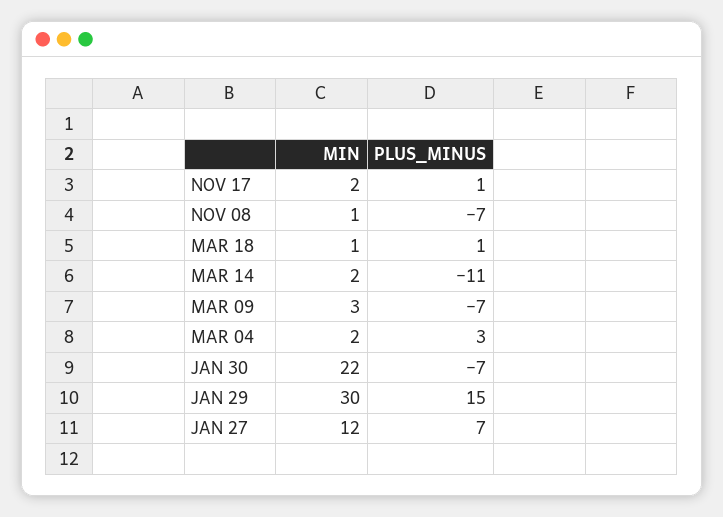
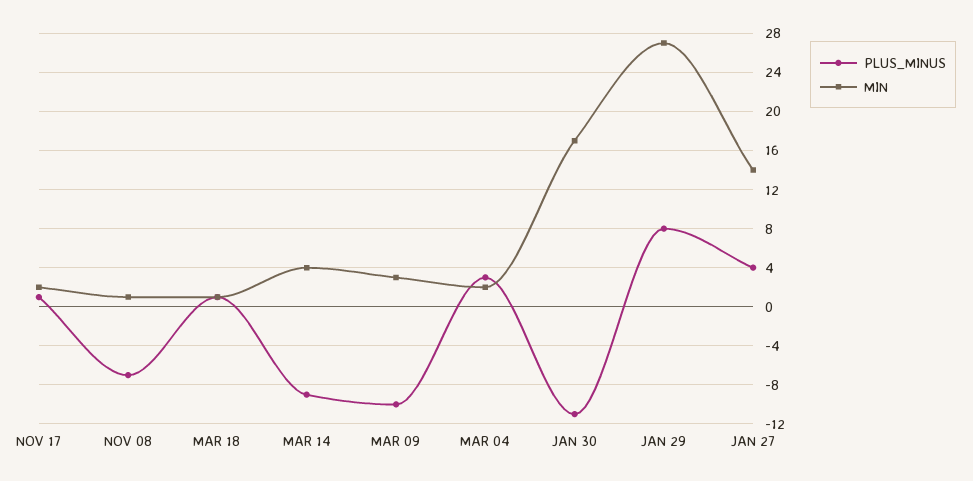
  {
    "MIN": {
      "NOV 17": 2,
      "NOV 08": 1,
      "MAR 18": 1,
-     "MAR 14": 2,
+     "MAR 14": 4,
      "MAR 09": 3,
      "MAR 04": 2,
-     "JAN 30": 22,
+     "JAN 30": 17,
-     "JAN 29": 30,
+     "JAN 29": 27,
-     "JAN 27": 12
+     "JAN 27": 14
    },
    "PLUS_MINUS": {
      "NOV 17": 1,
      "NOV 08": -7,
      "MAR 18": 1,
-     "MAR 14": -11,
+     "MAR 14": -9,
-     "MAR 09": -7,
+     "MAR 09": -10,
      "MAR 04": 3,
-     "JAN 30": -7,
+     "JAN 30": -11,
-     "JAN 29": 15,
+     "JAN 29": 8,
-     "JAN 27": 7
+     "JAN 27": 4
    }
  }

